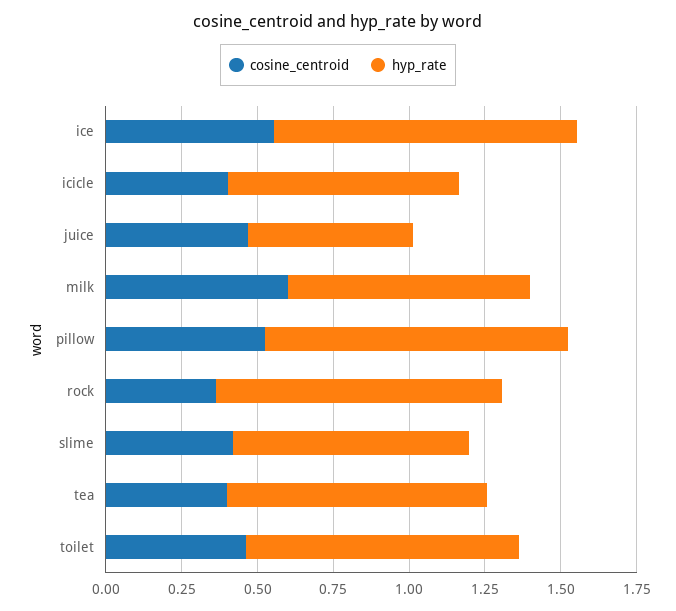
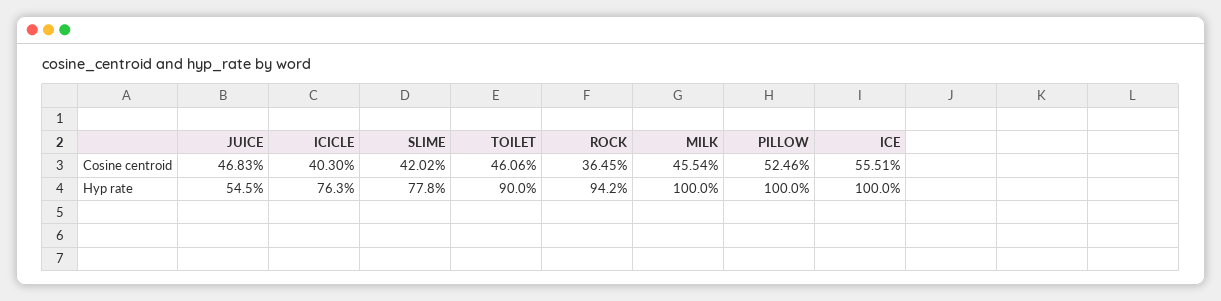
  {
    "cosine_centroid": {
      "ice": 0.5551,
      "icicle": 0.403,
      "juice": 0.4683,
-     "milk": 0.6,
+     "milk": 0.4554,
      "pillow": 0.5246,
      "rock": 0.3645,
      "slime": 0.4202,
-     "tea": 0.4,
      "toilet": 0.4606
    },
    "hyp_rate": {
      "ice": 1,
      "icicle": 0.763,
      "juice": 0.545,
-     "milk": 0.8,
+     "milk": 1,
      "pillow": 1,
      "rock": 0.942,
      "slime": 0.778,
-     "tea": 0.85,
      "toilet": 0.9
    }
  }

